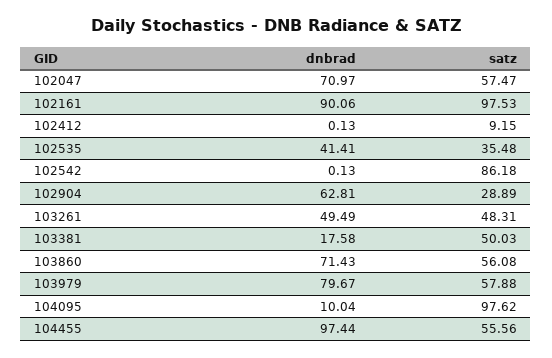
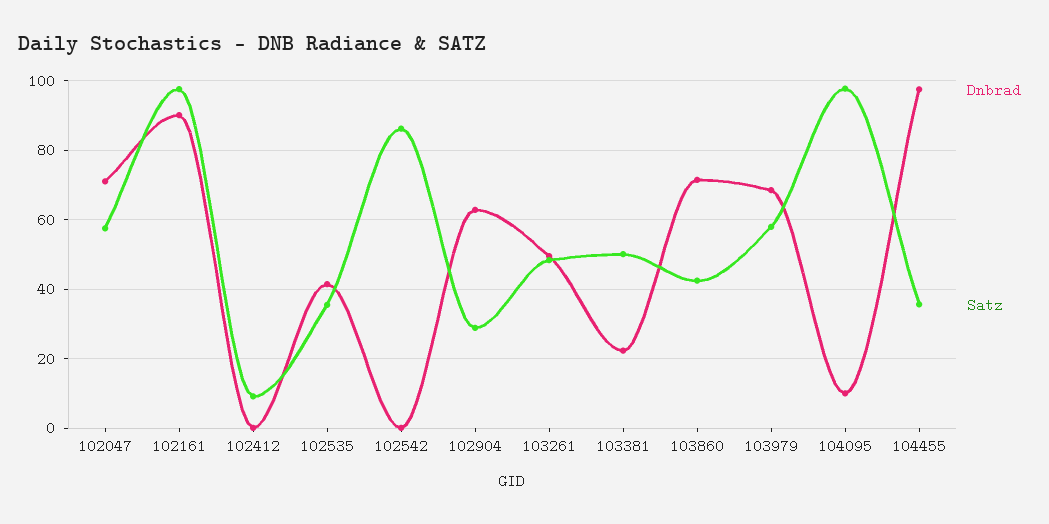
  {
    "dnbrad": {
      "102047": 70.97,
      "102161": 90.06,
      "102412": 0.13,
      "102535": 41.41,
      "102542": 0.13,
      "102904": 62.81,
      "103261": 49.49,
-     "103381": 17.58,
+     "103381": 22,
      "103860": 71.43,
-     "103979": 79.67,
+     "103979": 68,
      "104095": 10.04,
      "104455": 97.44
    },
    "satz": {
      "102047": 57.47,
      "102161": 97.53,
      "102412": 9.15,
      "102535": 35.48,
      "102542": 86.18,
      "102904": 28.89,
      "103261": 48.31,
      "103381": 50.03,
-     "103860": 56.08,
+     "103860": 42,
      "103979": 57.88,
      "104095": 97.62,
-     "104455": 55.56
+     "104455": 36
    }
  }

